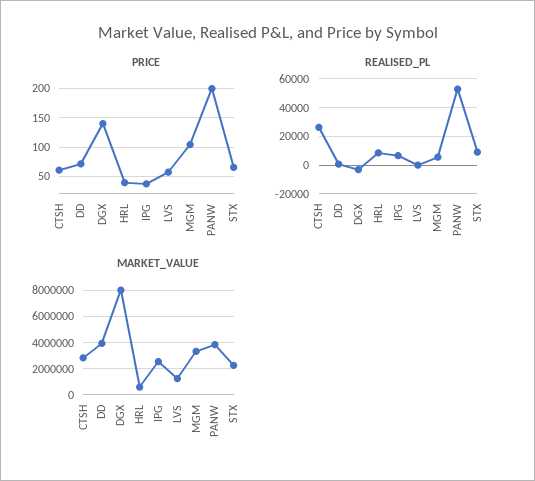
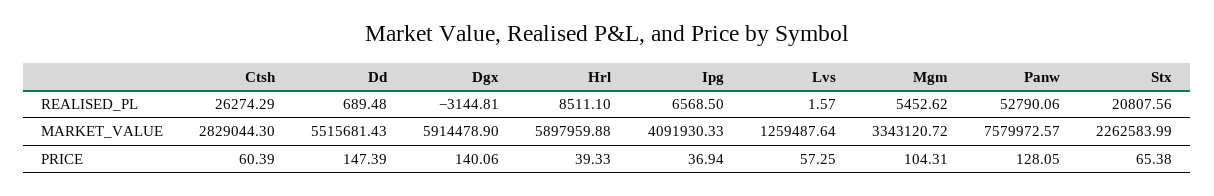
  {
    "PRICE": {
      "CTSH": 60.39,
-     "DD": 75,
+     "DD": 147.39,
      "DGX": 140.06,
      "HRL": 39.33,
      "IPG": 36.94,
      "LVS": 57.25,
      "MGM": 104.31,
-     "PANW": 200,
+     "PANW": 128.05,
      "STX": 65.38
    },
    "REALISED_PL": {
      "CTSH": 26274.29,
      "DD": 689.48,
      "DGX": -3144.81,
      "HRL": 8511.1,
      "IPG": 6568.5,
      "LVS": 1.57,
      "MGM": 5452.62,
      "PANW": 52790.06,
-     "STX": 10000
+     "STX": 20807.56
    },
    "MARKET_VALUE": {
      "CTSH": 2829044.3,
-     "DD": 4000000,
+     "DD": 5515681.43,
-     "DGX": 8000000,
+     "DGX": 5914478.9,
-     "HRL": 500000,
+     "HRL": 5897959.88,
-     "IPG": 2500000,
+     "IPG": 4091930.33,
      "LVS": 1259487.64,
      "MGM": 3343120.72,
-     "PANW": 4000000,
+     "PANW": 7579972.57,
      "STX": 2262583.99
    }
  }

